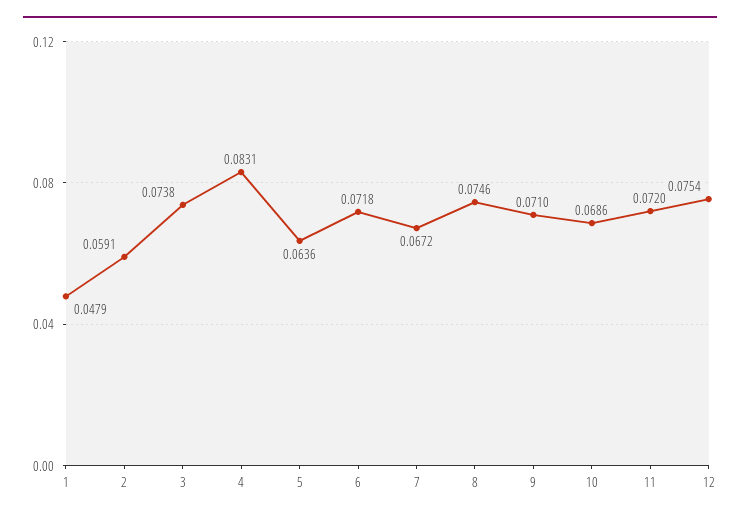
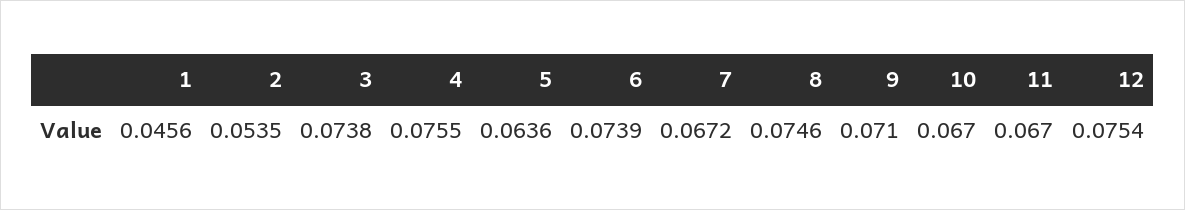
  {
-   "1": 0.0479,
+   "1": 0.0456,
-   "2": 0.0591,
+   "2": 0.0535,
    "3": 0.0738,
-   "4": 0.0831,
+   "4": 0.0755,
    "5": 0.0636,
-   "6": 0.0718,
+   "6": 0.0739,
    "7": 0.0672,
    "8": 0.0746,
    "9": 0.071,
-   "10": 0.0686,
+   "10": 0.067,
-   "11": 0.072,
+   "11": 0.067,
    "12": 0.0754
  }

